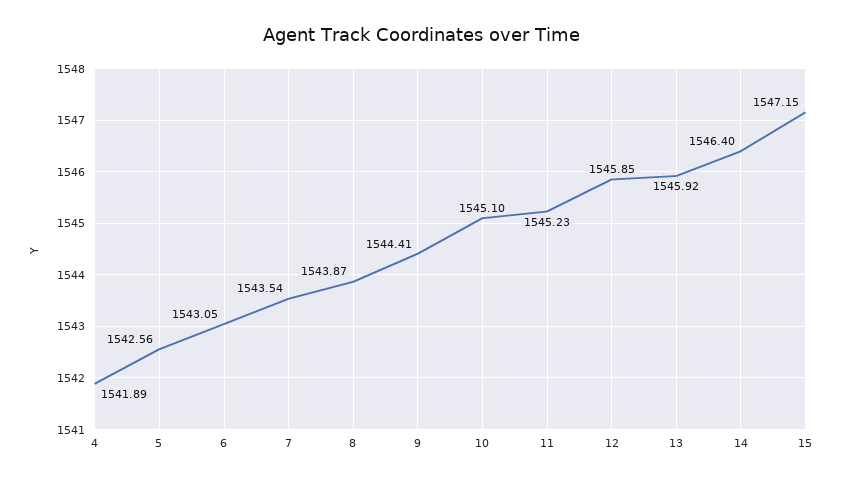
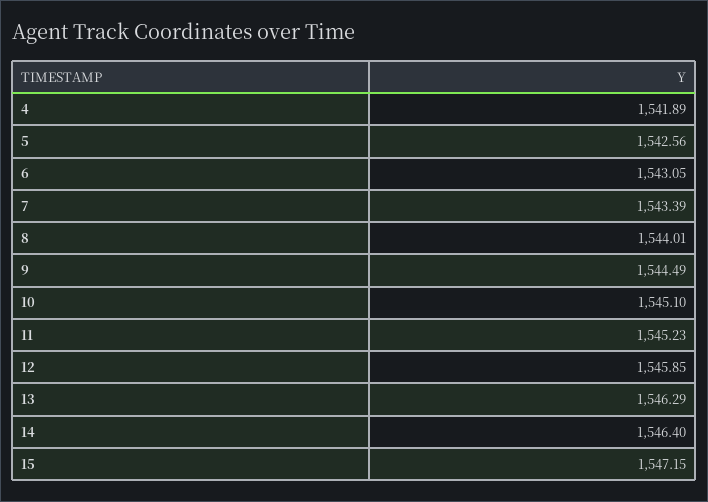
  {
    "4": 1541.89,
    "5": 1542.56,
    "6": 1543.05,
-   "7": 1543.54,
+   "7": 1543.39,
-   "8": 1543.87,
+   "8": 1544.01,
-   "9": 1544.41,
+   "9": 1544.49,
    "10": 1545.1,
    "11": 1545.23,
    "12": 1545.85,
-   "13": 1545.92,
+   "13": 1546.29,
    "14": 1546.4,
    "15": 1547.15
  }

